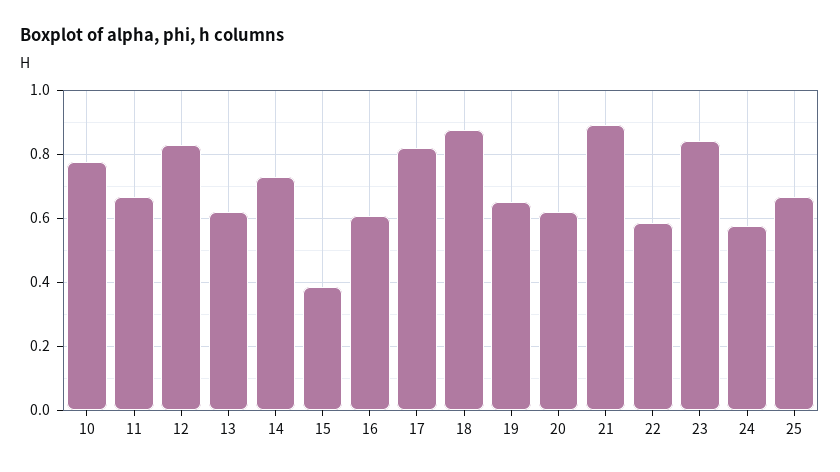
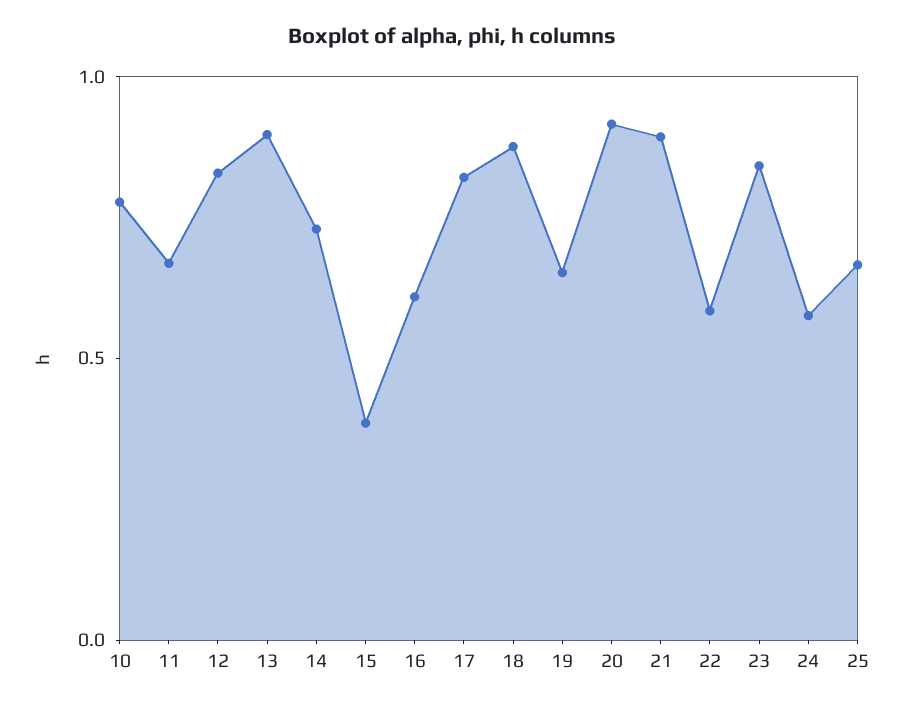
  {
    "10": 0.78,
    "11": 0.66,
    "12": 0.82,
-   "13": 0.62,
+   "13": 0.9,
    "14": 0.72,
    "15": 0.38,
    "16": 0.6,
    "17": 0.82,
    "18": 0.88,
    "19": 0.66,
-   "20": 0.62,
+   "20": 0.9,
    "21": 0.9,
    "22": 0.58,
    "23": 0.84,
    "24": 0.58,
    "25": 0.66
  }

